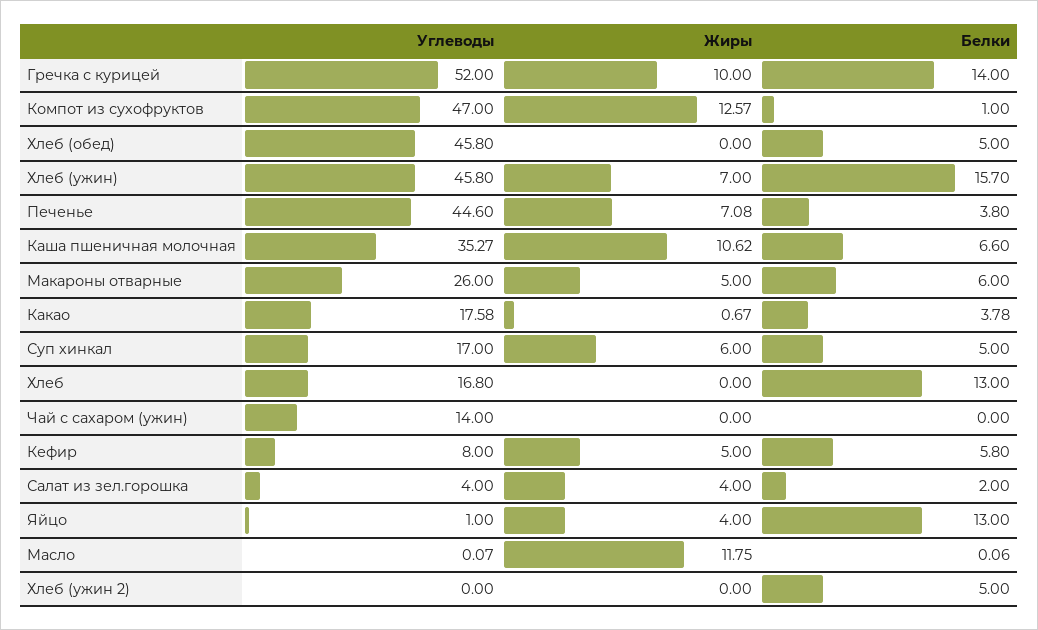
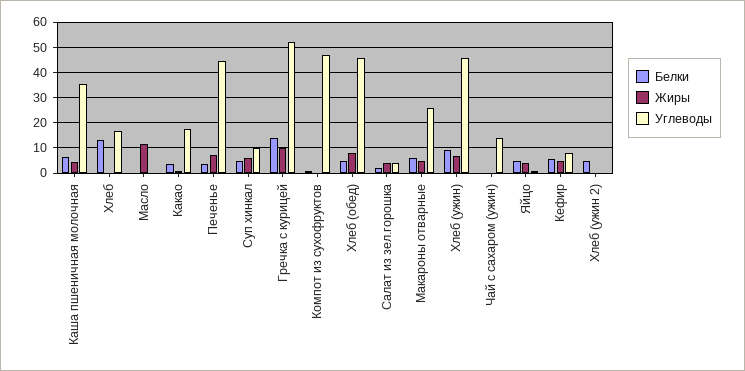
  {
    "Углеводы": {
      "Гречка с курицей": 52,
      "Компот из сухофруктов": 47,
      "Хлеб (обед)": 45.8,
      "Хлеб (ужин)": 45.8,
      "Печенье": 44.6,
      "Каша пшеничная молочная": 35.27,
      "Макароны отварные": 26,
      "Какао": 17.58,
-     "Суп хинкал": 17,
+     "Суп хинкал": 10,
      "Хлеб": 16.8,
      "Чай с сахаром (ужин)": 14,
      "Кефир": 8,
      "Салат из зел.горошка": 4,
      "Яйцо": 1,
      "Масло": 0.07,
      "Хлеб (ужин 2)": 0
    },
    "Жиры": {
      "Гречка с курицей": 10,
-     "Компот из сухофруктов": 12.57,
+     "Компот из сухофруктов": 0,
-     "Хлеб (обед)": 0,
+     "Хлеб (обед)": 7.5,
      "Хлеб (ужин)": 7,
      "Печенье": 7.08,
-     "Каша пшеничная молочная": 10.62,
+     "Каша пшеничная молочная": 5,
      "Макароны отварные": 5,
      "Какао": 0.67,
      "Суп хинкал": 6,
      "Хлеб": 0,
      "Чай с сахаром (ужин)": 0,
      "Кефир": 5,
      "Салат из зел.горошка": 4,
      "Яйцо": 4,
      "Масло": 11.75,
      "Хлеб (ужин 2)": 0
    },
    "Белки": {
      "Гречка с курицей": 14,
      "Компот из сухофруктов": 1,
      "Хлеб (обед)": 5,
-     "Хлеб (ужин)": 15.7,
+     "Хлеб (ужин)": 10,
      "Печенье": 3.8,
      "Каша пшеничная молочная": 6.6,
      "Макароны отварные": 6,
      "Какао": 3.78,
      "Суп хинкал": 5,
      "Хлеб": 13,
      "Чай с сахаром (ужин)": 0,
      "Кефир": 5.8,
      "Салат из зел.горошка": 2,
-     "Яйцо": 13,
+     "Яйцо": 5,
      "Масло": 0.06,
      "Хлеб (ужин 2)": 5
    }
  }

